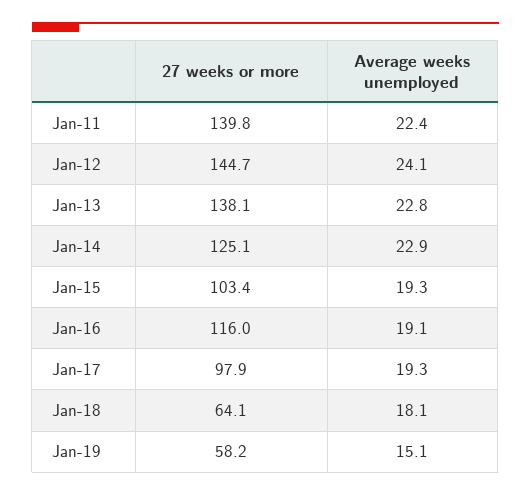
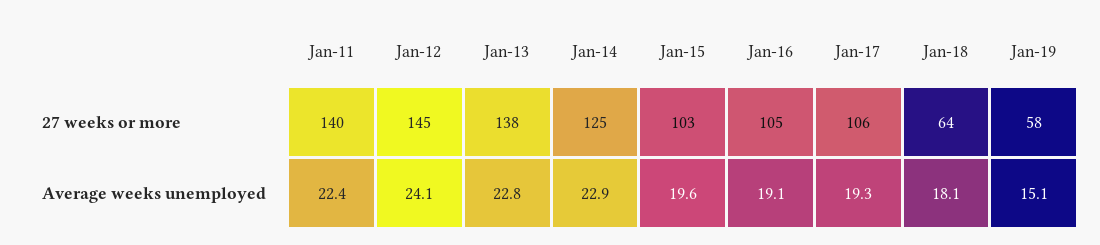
  {
    "27 weeks or more": {
      "Jan-11": 139.8,
      "Jan-12": 144.7,
      "Jan-13": 138.1,
      "Jan-14": 125.1,
      "Jan-15": 103.4,
-     "Jan-16": 116,
+     "Jan-16": 105,
-     "Jan-17": 97.9,
+     "Jan-17": 106,
      "Jan-18": 64.1,
      "Jan-19": 58.2
    },
    "Average weeks unemployed": {
      "Jan-11": 22.4,
      "Jan-12": 24.1,
      "Jan-13": 22.8,
      "Jan-14": 22.9,
-     "Jan-15": 19.3,
+     "Jan-15": 19.6,
      "Jan-16": 19.1,
      "Jan-17": 19.3,
      "Jan-18": 18.1,
      "Jan-19": 15.1
    }
  }

